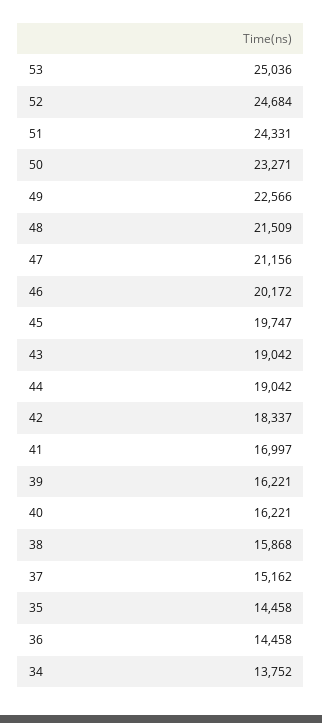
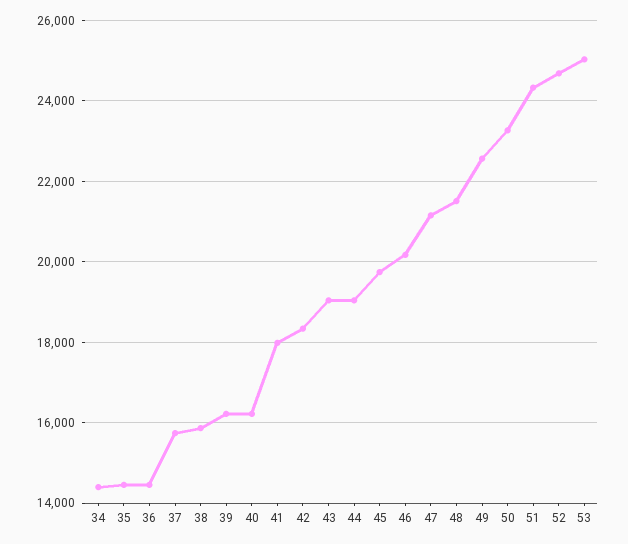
  {
    "53": 25036,
    "52": 24684,
    "51": 24331,
    "50": 23271,
    "49": 22566,
    "48": 21509,
    "47": 21156,
    "46": 20172,
    "45": 19747,
    "43": 19042,
    "44": 19042,
    "42": 18337,
-   "41": 16997,
+   "41": 18000,
    "39": 16221,
    "40": 16221,
    "38": 15868,
-   "37": 15162,
+   "37": 15800,
    "35": 14458,
    "36": 14458,
-   "34": 13752
+   "34": 14400
  }

